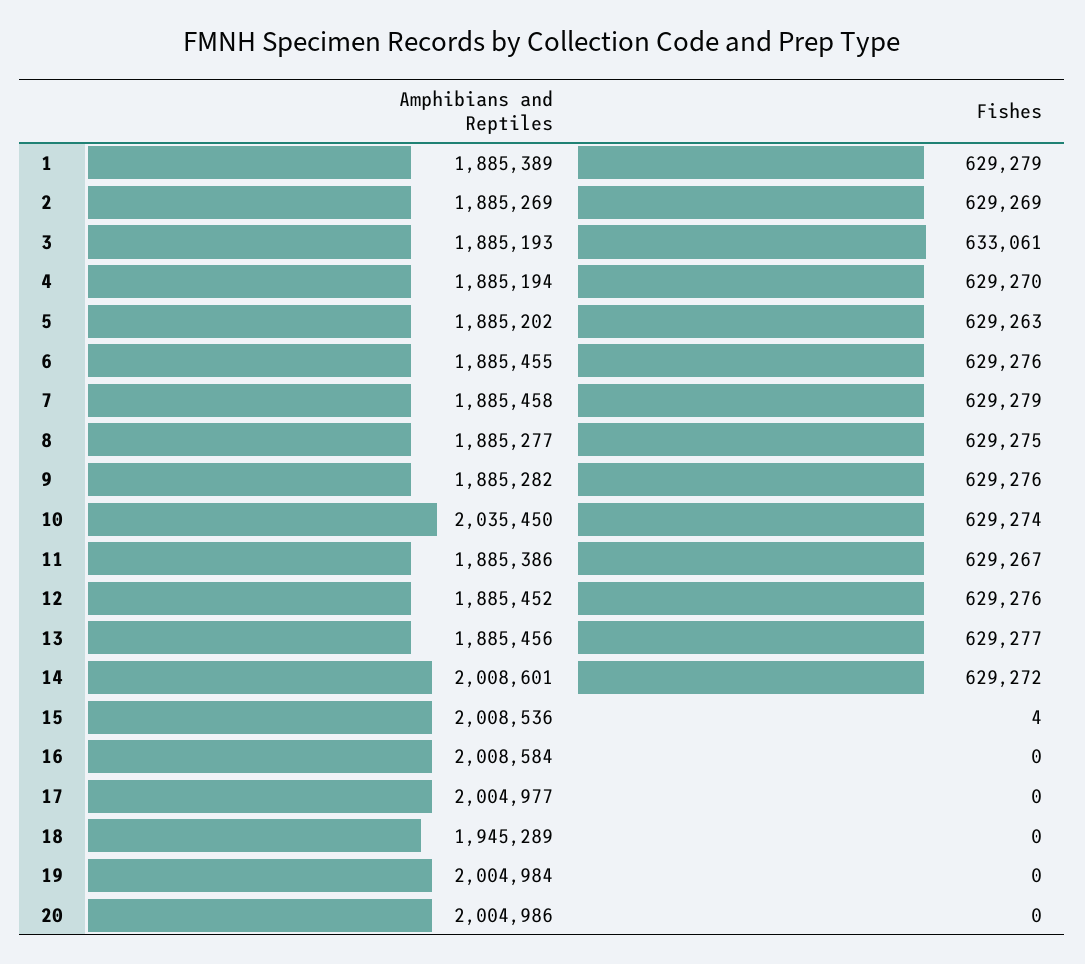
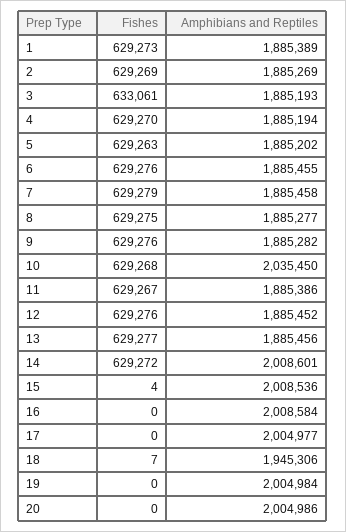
  {
    "Amphibians and Reptiles": {
      "1": 1885389,
      "2": 1885269,
      "3": 1885193,
      "4": 1885194,
      "5": 1885202,
      "6": 1885455,
      "7": 1885458,
      "8": 1885277,
      "9": 1885282,
      "10": 2035450,
      "11": 1885386,
      "12": 1885452,
      "13": 1885456,
      "14": 2008601,
      "15": 2008536,
      "16": 2008584,
      "17": 2004977,
-     "18": 1945289,
+     "18": 1945306,
      "19": 2004984,
      "20": 2004986
    },
    "Fishes": {
-     "1": 629279,
+     "1": 629273,
      "2": 629269,
      "3": 633061,
      "4": 629270,
      "5": 629263,
      "6": 629276,
      "7": 629279,
      "8": 629275,
      "9": 629276,
-     "10": 629274,
+     "10": 629268,
      "11": 629267,
      "12": 629276,
      "13": 629277,
      "14": 629272,
      "15": 4,
      "16": 0,
      "17": 0,
-     "18": 0,
+     "18": 7,
      "19": 0,
      "20": 0
    }
  }

